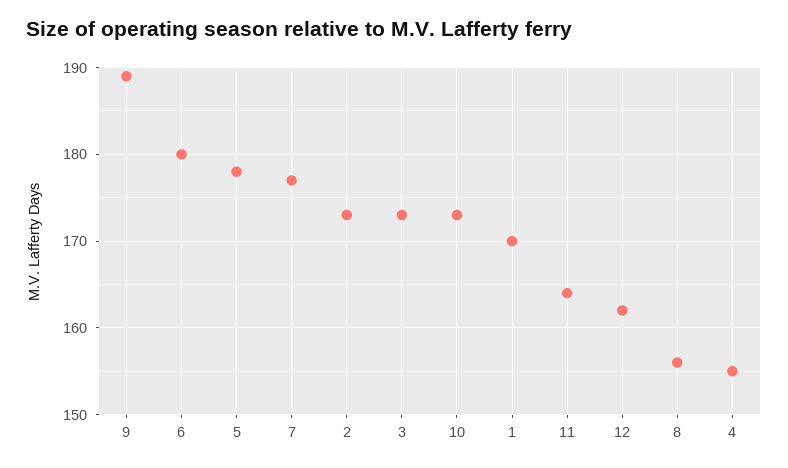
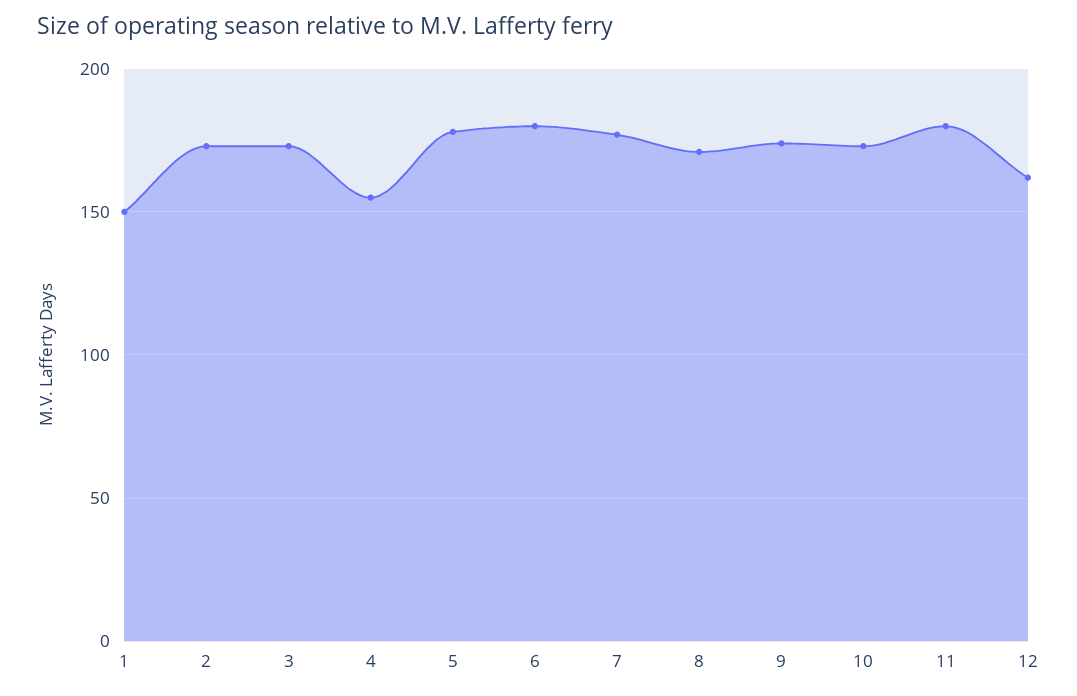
  {
-   "9": 189,
+   "9": 175,
    "6": 180,
    "5": 178,
    "7": 177,
    "2": 173,
    "3": 173,
    "10": 173,
-   "1": 170,
+   "1": 150,
-   "11": 164,
+   "11": 180,
    "12": 162,
-   "8": 156,
+   "8": 170,
    "4": 155
  }

